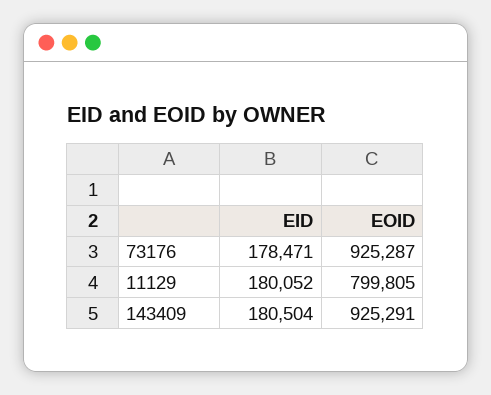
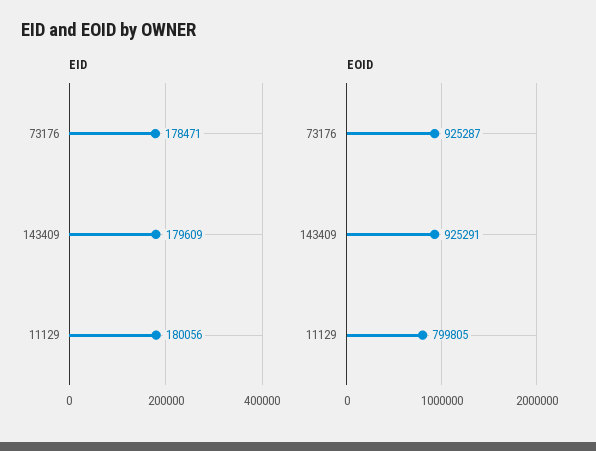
  {
    "EID": {
      "73176": 178471,
-     "11129": 180052,
+     "11129": 180056,
-     "143409": 180504
+     "143409": 179609
    },
    "EOID": {
      "73176": 925287,
      "11129": 799805,
      "143409": 925291
    }
  }

